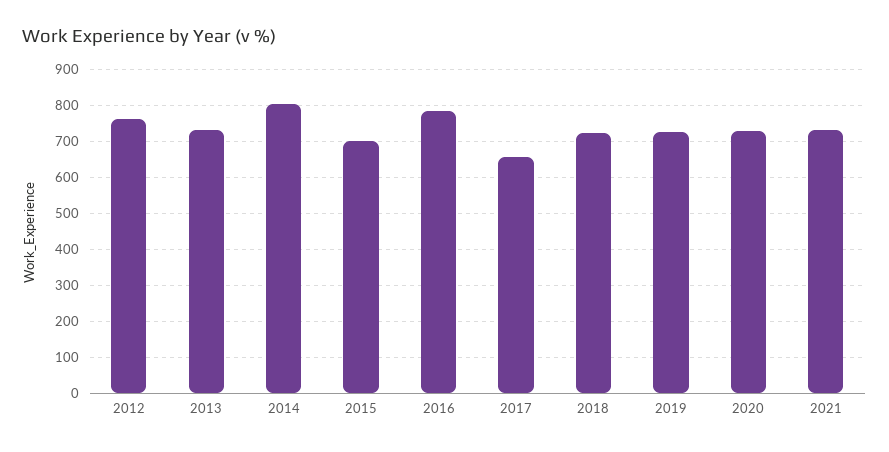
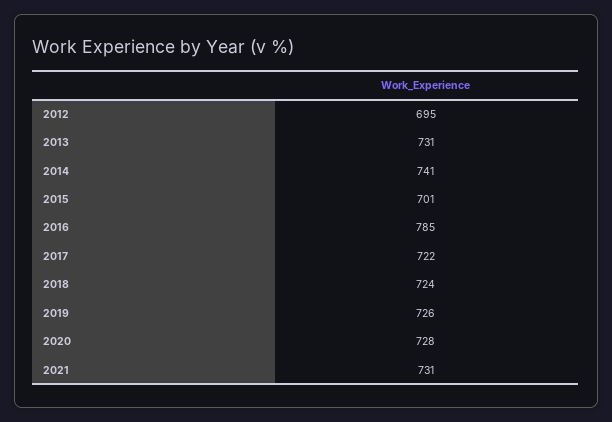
  {
-   "2012": 760,
+   "2012": 695,
    "2013": 731,
-   "2014": 800,
+   "2014": 741,
    "2015": 701,
    "2016": 785,
-   "2017": 660,
+   "2017": 722,
    "2018": 724,
    "2019": 726,
    "2020": 728,
    "2021": 731
  }

